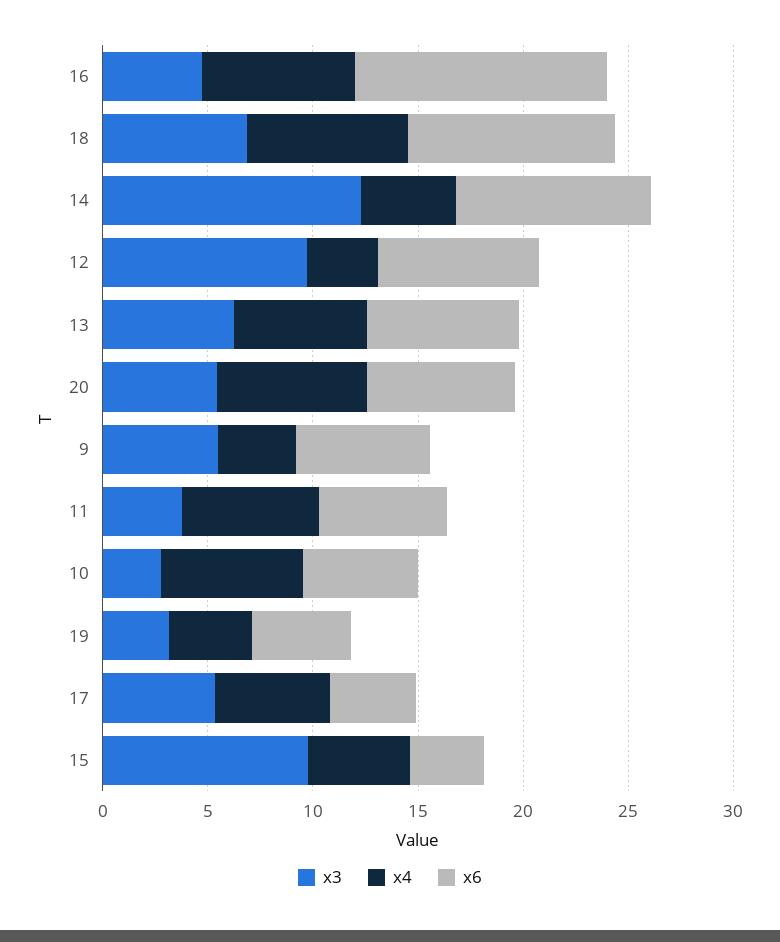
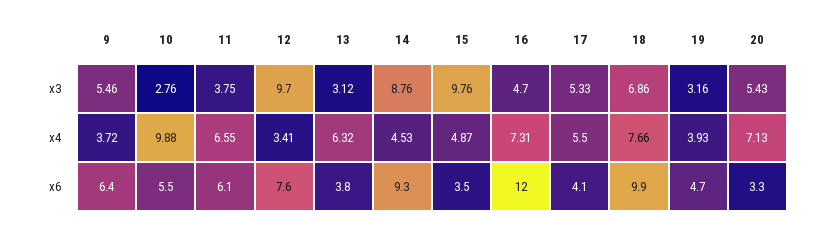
  {
    "x3": {
      "16": 4.7,
      "18": 6.86,
-     "14": 12,
+     "14": 8.76,
      "12": 9.7,
-     "13": 6,
+     "13": 3.12,
      "20": 5.43,
      "9": 5.46,
      "11": 3.75,
      "10": 2.76,
      "19": 3.16,
      "17": 5.33,
      "15": 9.76
    },
    "x4": {
      "16": 7.31,
      "18": 7.66,
      "14": 4.53,
      "12": 3.41,
      "13": 6.32,
      "20": 7.13,
      "9": 3.72,
      "11": 6.55,
-     "10": 7,
+     "10": 9.88,
      "19": 3.93,
      "17": 5.5,
      "15": 4.87
    },
    "x6": {
      "16": 12,
      "18": 9.9,
      "14": 9.3,
      "12": 7.6,
-     "13": 7,
+     "13": 3.8,
-     "20": 7,
+     "20": 3.3,
      "9": 6.4,
      "11": 6.1,
      "10": 5.5,
      "19": 4.7,
      "17": 4.1,
      "15": 3.5
    }
  }

